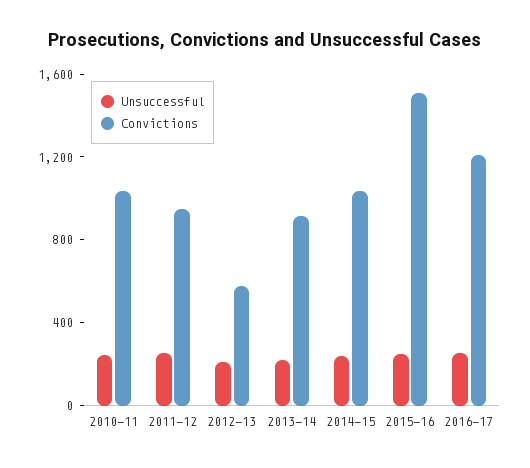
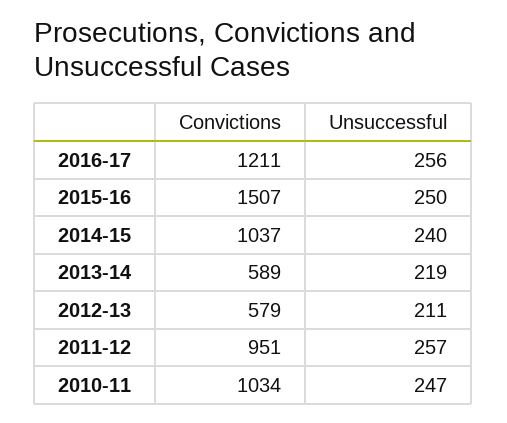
  {
    "Unsuccessful": {
      "2010-11": 247,
      "2011-12": 257,
      "2012-13": 211,
      "2013-14": 219,
      "2014-15": 240,
      "2015-16": 250,
      "2016-17": 256
    },
    "Convictions": {
      "2010-11": 1034,
      "2011-12": 951,
      "2012-13": 579,
-     "2013-14": 900,
+     "2013-14": 589,
      "2014-15": 1037,
      "2015-16": 1507,
      "2016-17": 1211
    }
  }

